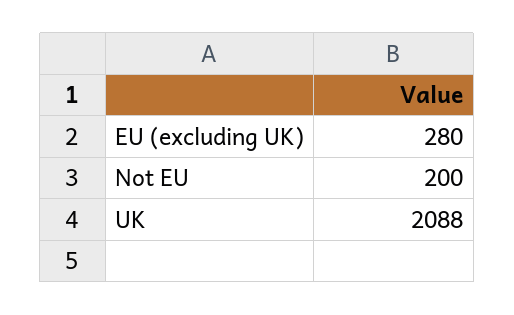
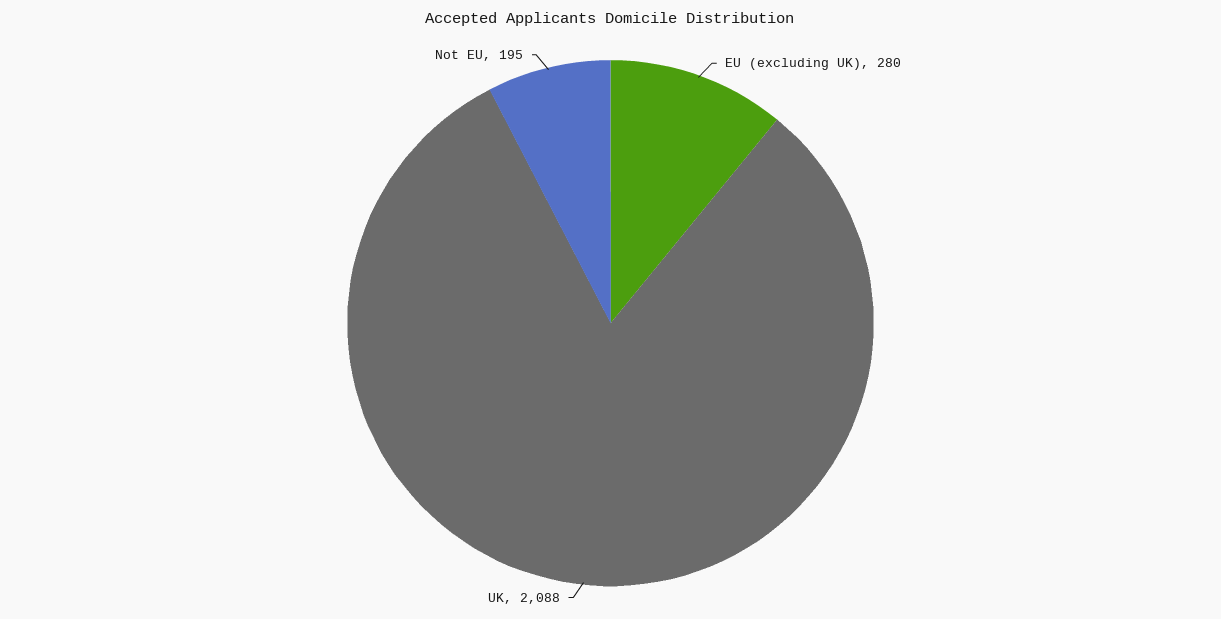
  {
    "EU (excluding UK)": 280,
-   "Not EU": 200,
+   "Not EU": 195,
    "UK": 2088
  }

